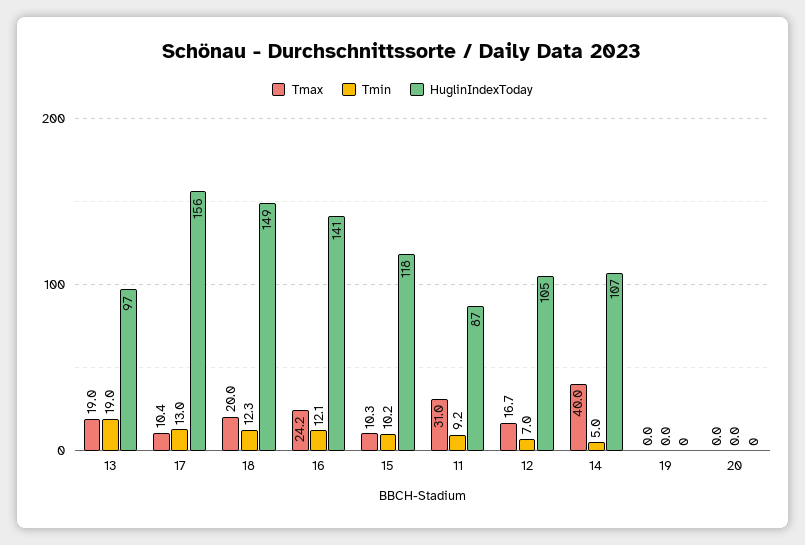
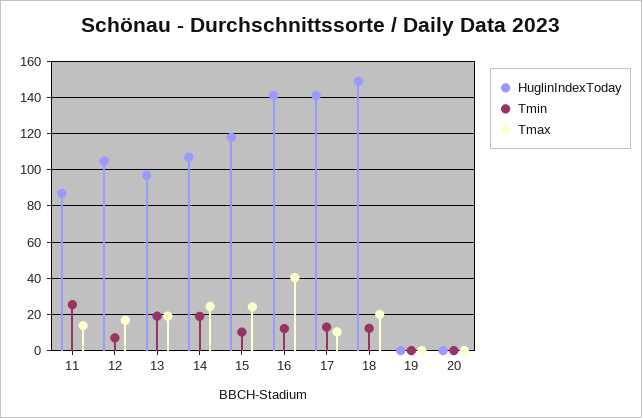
  {
    "Tmax": {
      "13": 19,
      "17": 10.4,
      "18": 20,
-     "16": 24.2,
+     "16": 40,
-     "15": 10.3,
+     "15": 25,
-     "11": 31,
+     "11": 15,
      "12": 16.7,
-     "14": 40,
+     "14": 25,
      "19": 0,
      "20": 0
    },
    "Tmin": {
      "13": 19,
      "17": 13,
      "18": 12.3,
      "16": 12.1,
      "15": 10.2,
-     "11": 9.2,
+     "11": 25,
      "12": 7,
-     "14": 5,
+     "14": 20,
      "19": 0,
      "20": 0
    },
    "HuglinIndexToday": {
      "13": 97,
-     "17": 156,
+     "17": 140,
      "18": 149,
      "16": 141,
      "15": 118,
      "11": 87,
      "12": 105,
      "14": 107,
      "19": 0,
      "20": 0
    }
  }

